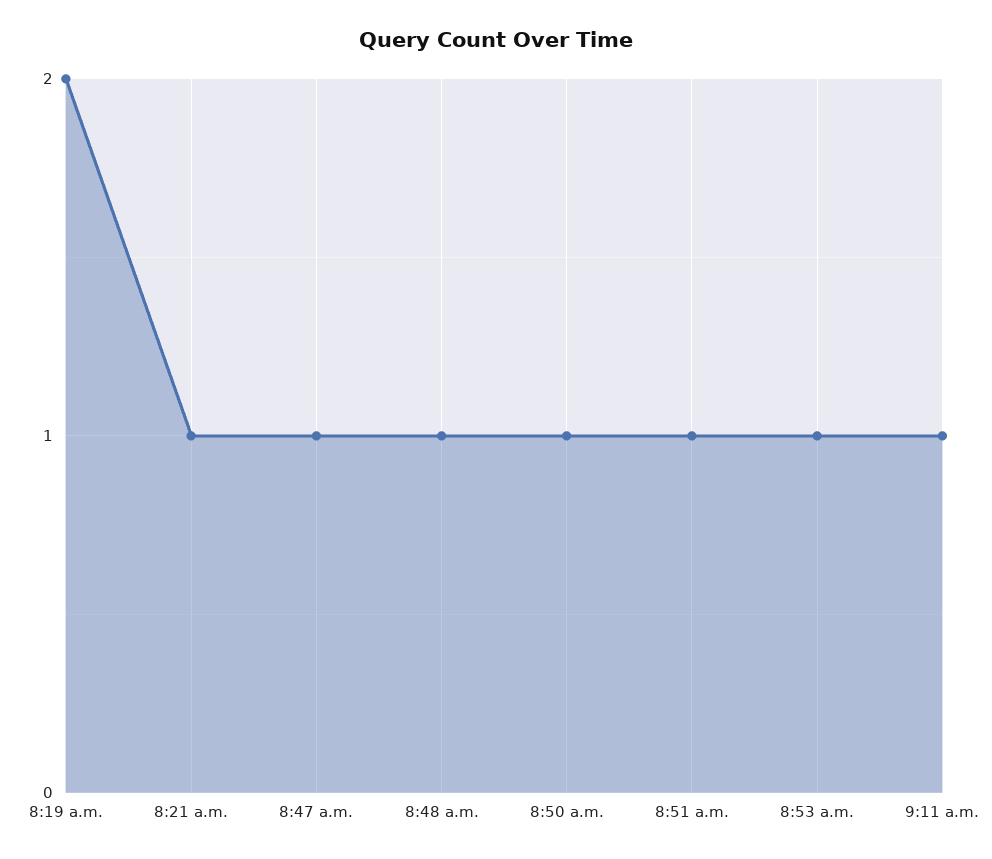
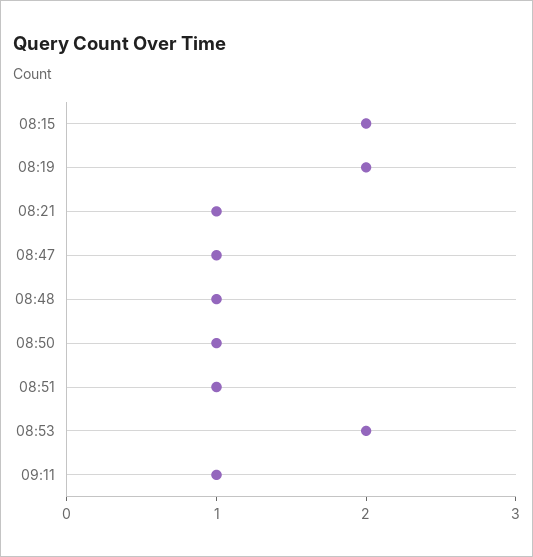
  {
    "8:19 a.m.": 2,
    "8:21 a.m.": 1,
    "8:47 a.m.": 1,
    "8:48 a.m.": 1,
    "8:50 a.m.": 1,
    "8:51 a.m.": 1,
-   "8:53 a.m.": 1,
+   "8:53 a.m.": 2,
-   "9:11 a.m.": 1
+   "9:11 a.m.": 1,
+   "08:15": 2
  }

